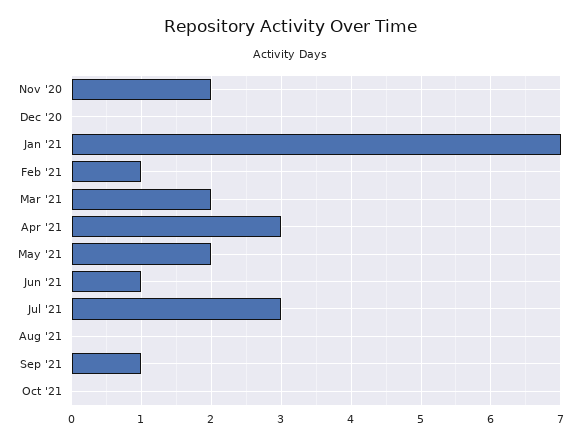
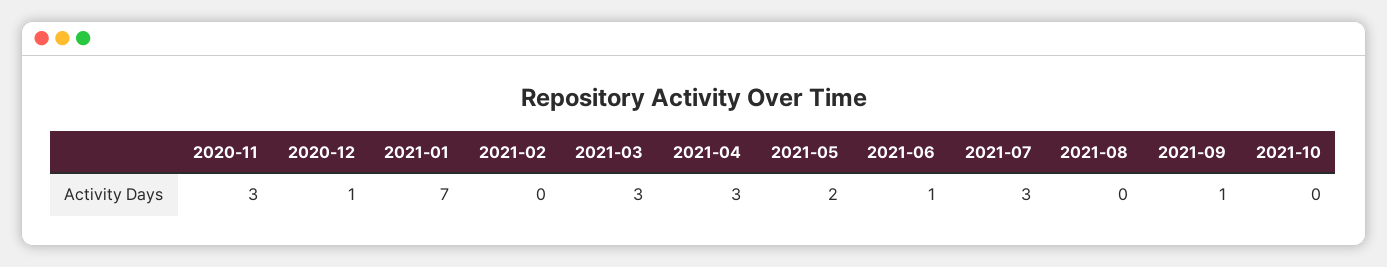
  {
-   "Nov '20": 2,
+   "Nov '20": 3,
-   "Dec '20": 0,
+   "Dec '20": 1,
    "Jan '21": 7,
-   "Feb '21": 1,
+   "Feb '21": 0,
-   "Mar '21": 2,
+   "Mar '21": 3,
    "Apr '21": 3,
    "May '21": 2,
    "Jun '21": 1,
    "Jul '21": 3,
    "Aug '21": 0,
    "Sep '21": 1,
    "Oct '21": 0
  }

